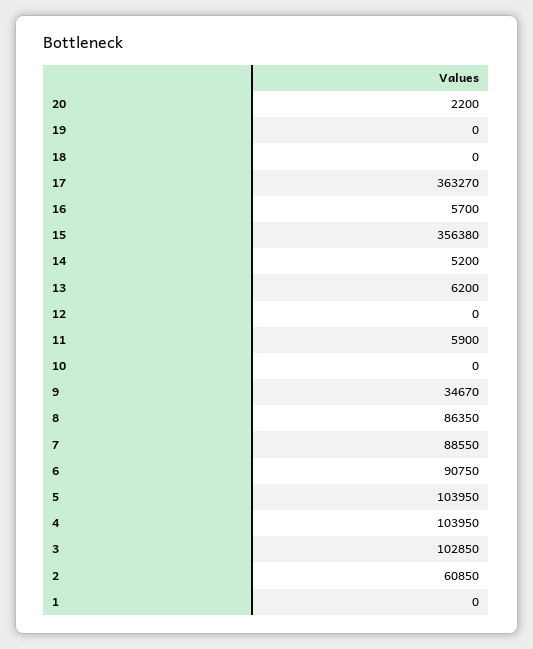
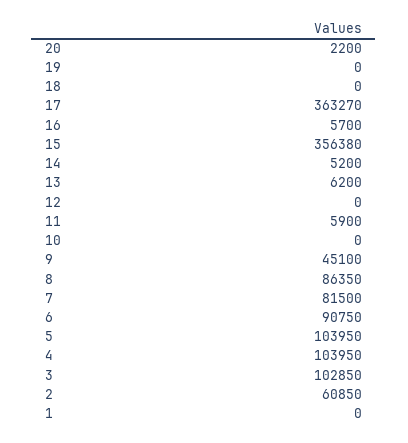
  {
    "20": 2200,
    "19": 0,
    "18": 0,
    "17": 363270,
    "16": 5700,
    "15": 356380,
    "14": 5200,
    "13": 6200,
    "12": 0,
    "11": 5900,
    "10": 0,
-   "9": 34670,
+   "9": 45100,
    "8": 86350,
-   "7": 88550,
+   "7": 81500,
    "6": 90750,
    "5": 103950,
    "4": 103950,
    "3": 102850,
    "2": 60850,
    "1": 0
  }

